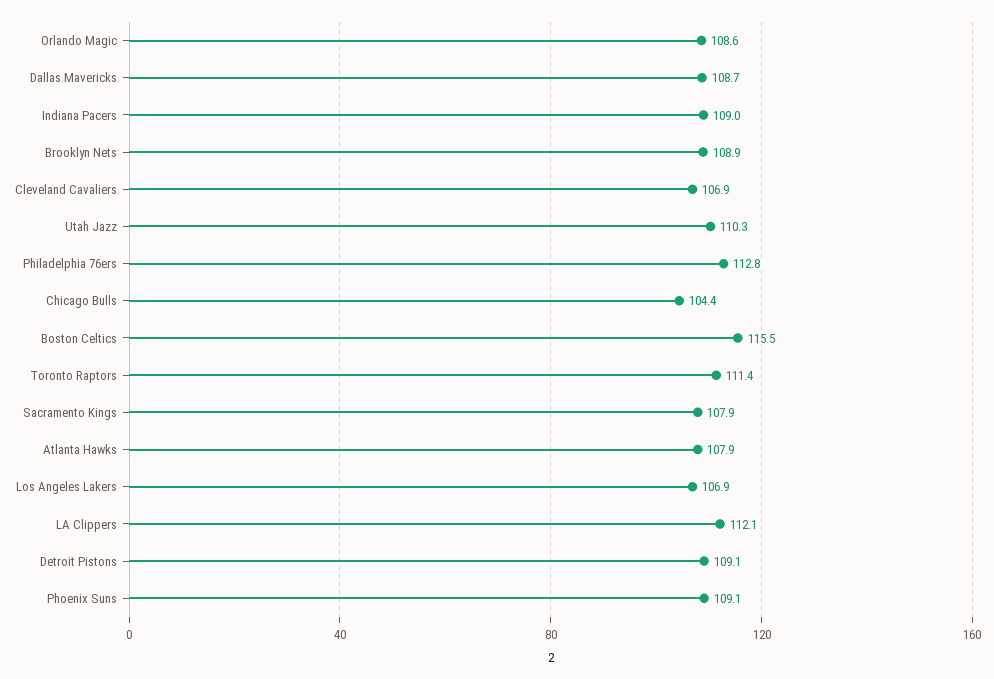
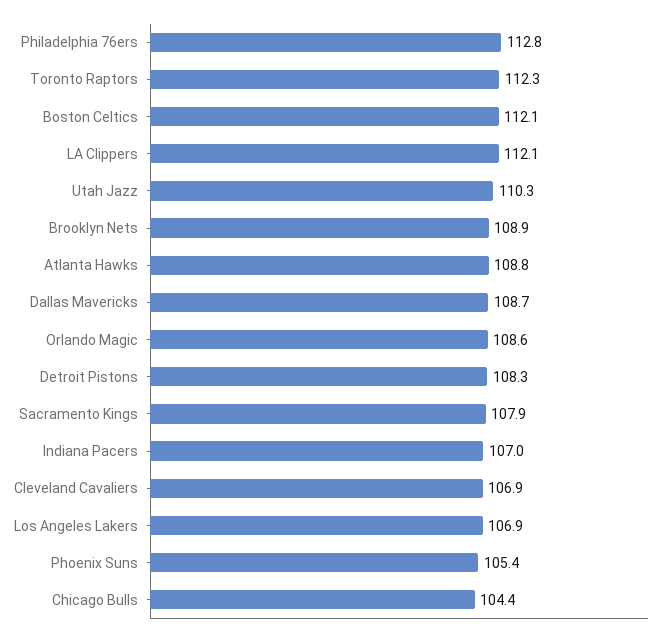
  {
    "Orlando Magic": 108.6,
    "Dallas Mavericks": 108.7,
-   "Indiana Pacers": 109,
+   "Indiana Pacers": 107,
    "Brooklyn Nets": 108.9,
    "Cleveland Cavaliers": 106.9,
    "Utah Jazz": 110.3,
    "Philadelphia 76ers": 112.8,
    "Chicago Bulls": 104.4,
-   "Boston Celtics": 115.5,
+   "Boston Celtics": 112.1,
-   "Toronto Raptors": 111.4,
+   "Toronto Raptors": 112.3,
    "Sacramento Kings": 107.9,
-   "Atlanta Hawks": 107.9,
+   "Atlanta Hawks": 108.8,
    "Los Angeles Lakers": 106.9,
    "LA Clippers": 112.1,
-   "Detroit Pistons": 109.1,
+   "Detroit Pistons": 108.3,
-   "Phoenix Suns": 109.1
+   "Phoenix Suns": 105.4
  }

